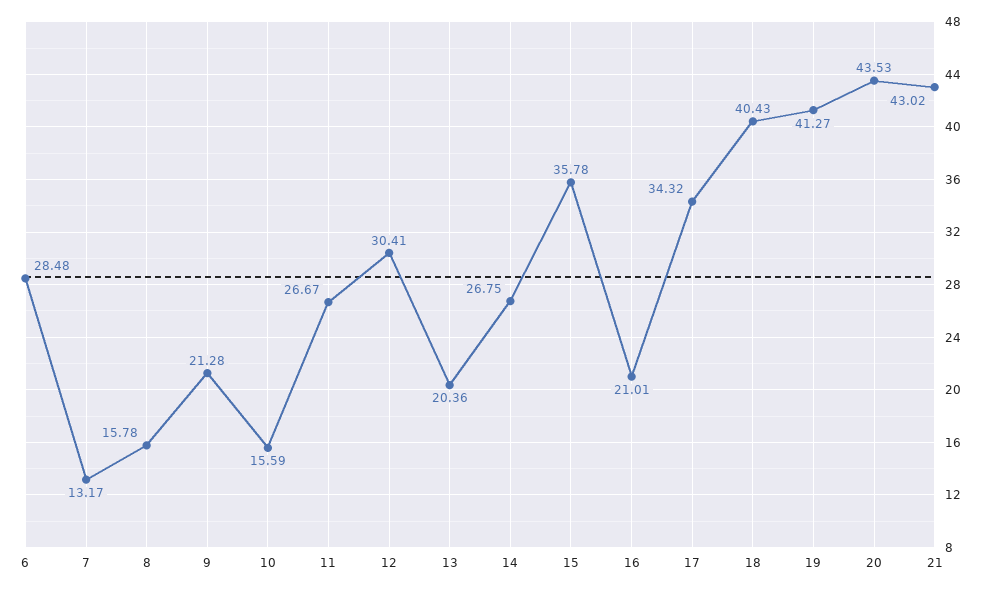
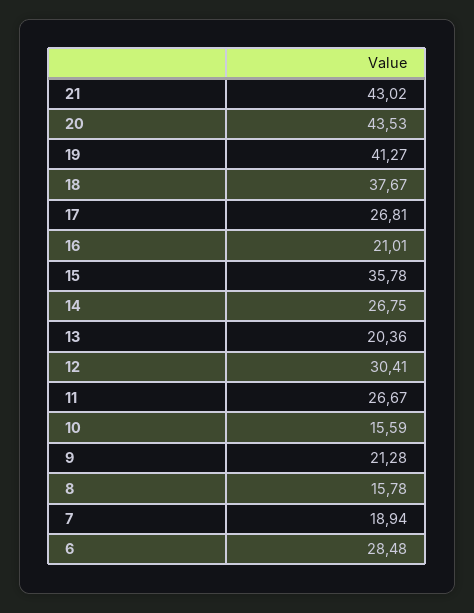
  {
    "6": 28.48,
-   "7": 13.17,
+   "7": 18.94,
    "8": 15.78,
    "9": 21.28,
    "10": 15.59,
    "11": 26.67,
    "12": 30.41,
    "13": 20.36,
    "14": 26.75,
    "15": 35.78,
    "16": 21.01,
-   "17": 34.32,
+   "17": 26.81,
-   "18": 40.43,
+   "18": 37.67,
    "19": 41.27,
    "20": 43.53,
    "21": 43.02
  }

